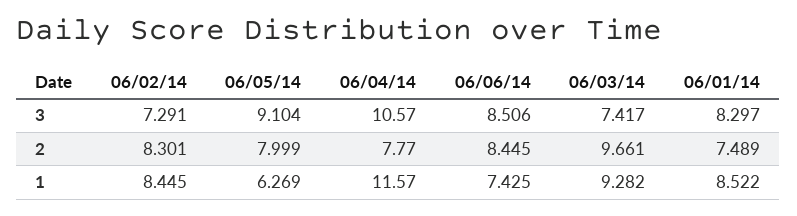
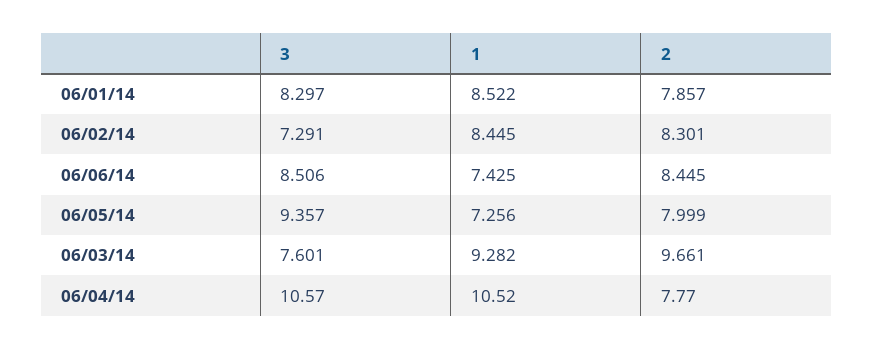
  {
    "06/02/14": {
      "3": 7.291,
      "2": 8.301,
      "1": 8.445
    },
    "06/05/14": {
-     "3": 9.104,
+     "3": 9.357,
      "2": 7.999,
-     "1": 6.269
+     "1": 7.256
    },
    "06/04/14": {
      "3": 10.57,
      "2": 7.77,
-     "1": 11.57
+     "1": 10.52
    },
    "06/06/14": {
      "3": 8.506,
      "2": 8.445,
      "1": 7.425
    },
    "06/03/14": {
-     "3": 7.417,
+     "3": 7.601,
      "2": 9.661,
      "1": 9.282
    },
    "06/01/14": {
      "3": 8.297,
-     "2": 7.489,
+     "2": 7.857,
      "1": 8.522
    }
  }

